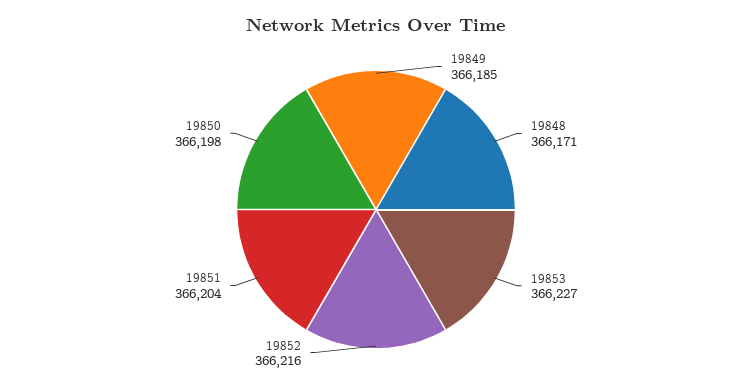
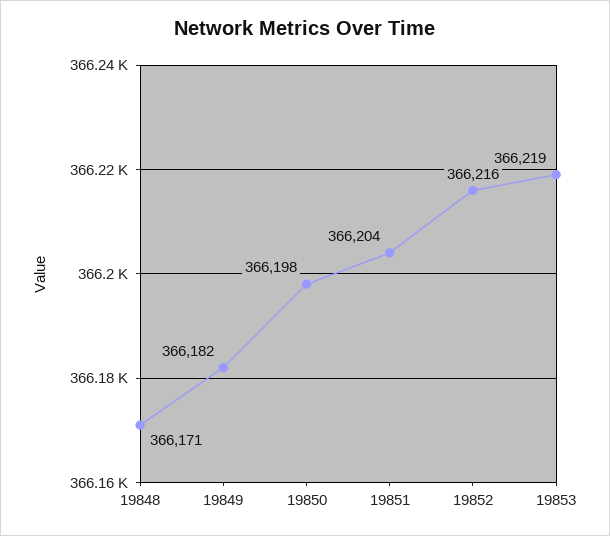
  {
-   "19849": 366185,
+   "19849": 366182,
    "19848": 366171,
-   "19853": 366227,
+   "19853": 366219,
    "19852": 366216,
    "19851": 366204,
    "19850": 366198
  }

